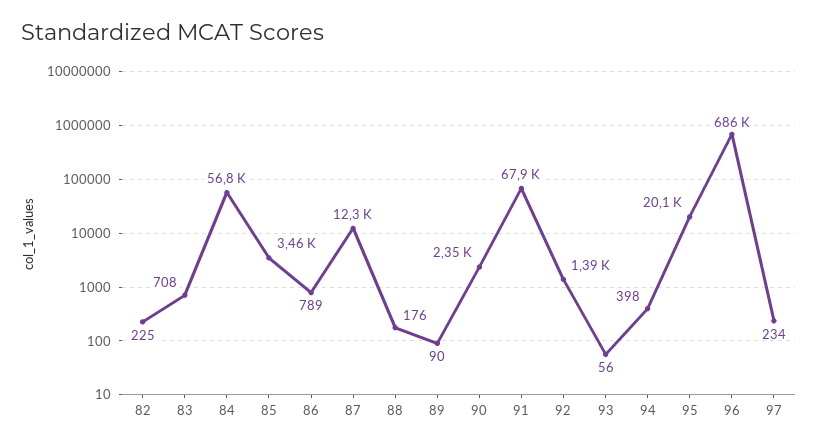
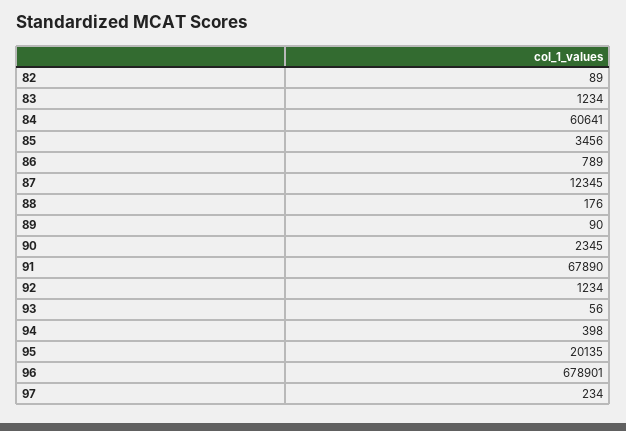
  {
-   "82": 225,
+   "82": 89,
-   "83": 708,
+   "83": 1234,
-   "84": 56800,
+   "84": 60641,
    "85": 3456,
    "86": 789,
    "87": 12345,
    "88": 176,
    "89": 90,
    "90": 2345,
    "91": 67890,
-   "92": 1390,
+   "92": 1234,
    "93": 56,
    "94": 398,
    "95": 20135,
-   "96": 686000,
+   "96": 678901,
    "97": 234
  }

